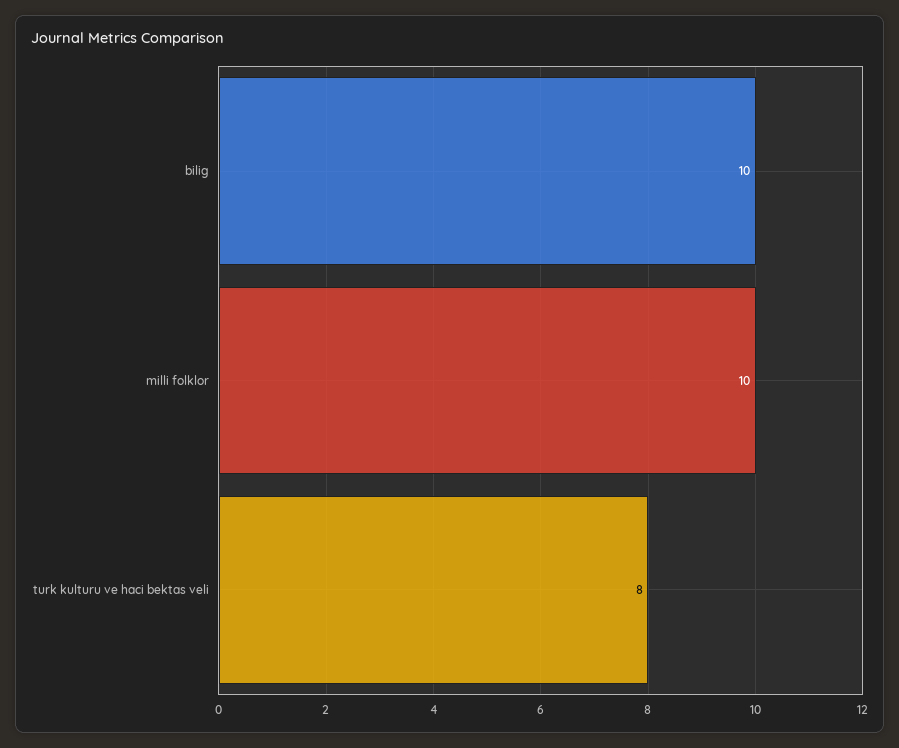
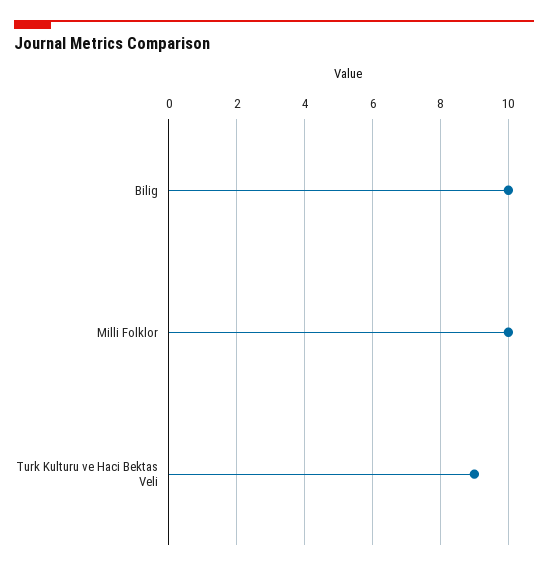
  {
    "bilig": 10,
    "milli folklor": 10,
-   "turk kulturu ve haci bektas veli": 8
+   "turk kulturu ve haci bektas veli": 9
  }

